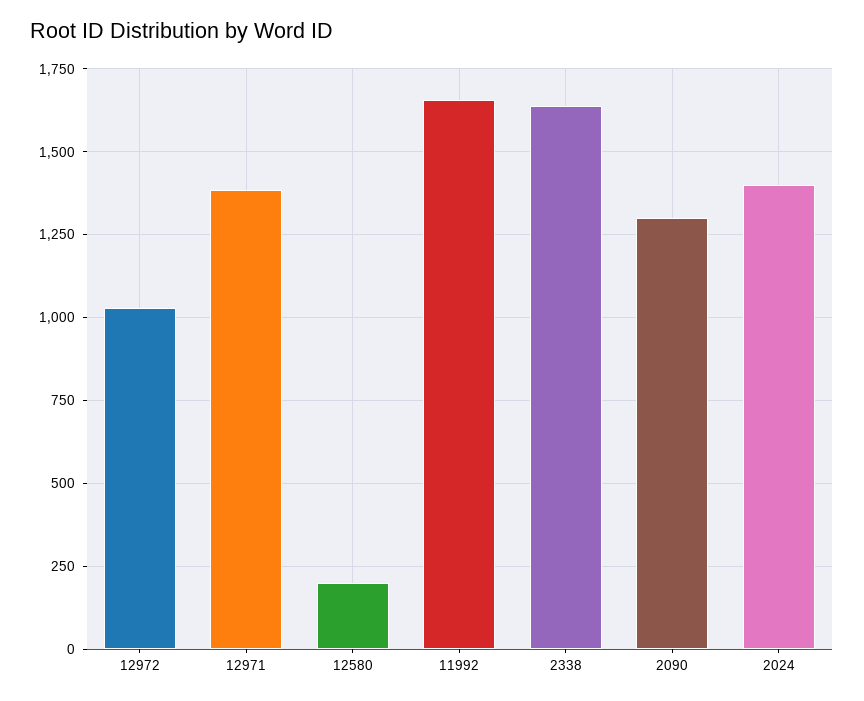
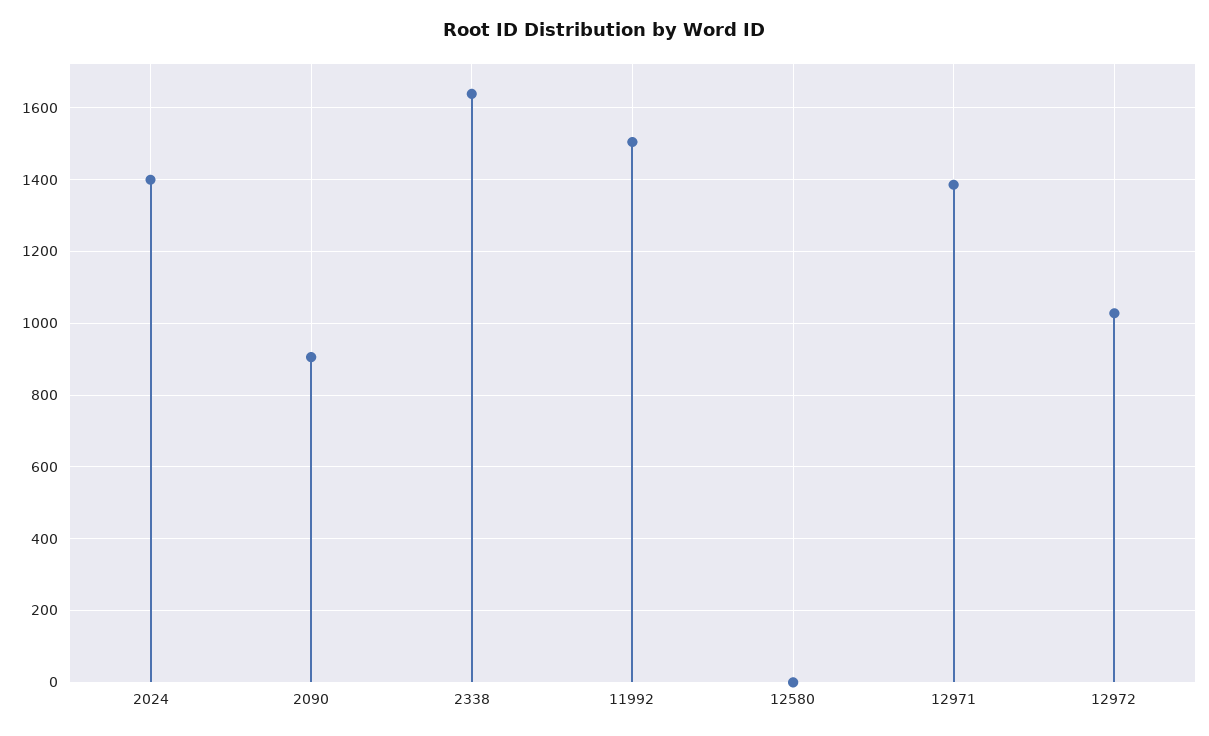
  {
    "12972": 1020,
    "12971": 1380,
-   "12580": 200,
+   "12580": 0,
-   "11992": 1650,
+   "11992": 1500,
    "2338": 1640,
-   "2090": 1300,
+   "2090": 900,
    "2024": 1400
  }

